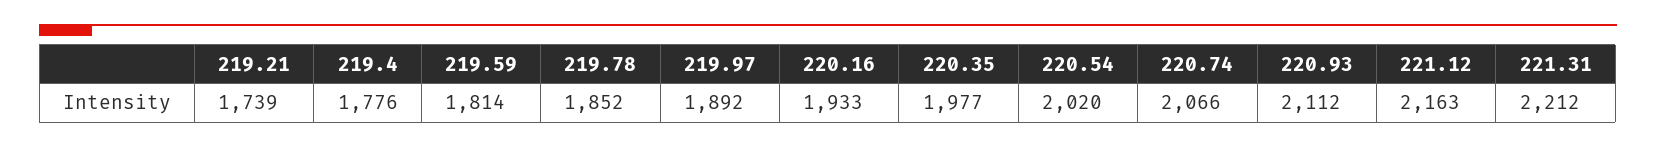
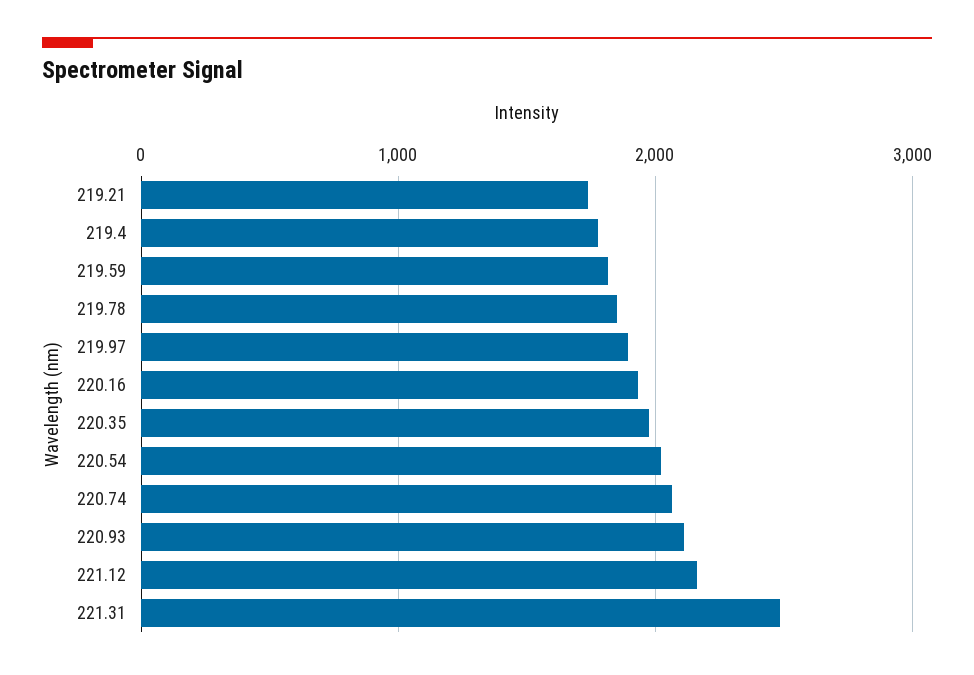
  {
    "219.21": 1739,
    "219.4": 1776,
    "219.59": 1814,
    "219.78": 1852,
    "219.97": 1892,
    "220.16": 1933,
    "220.35": 1977,
    "220.54": 2020,
    "220.74": 2066,
    "220.93": 2112,
    "221.12": 2163,
-   "221.31": 2212
+   "221.31": 2500
  }

